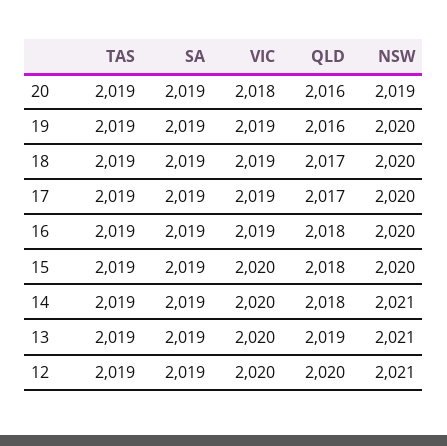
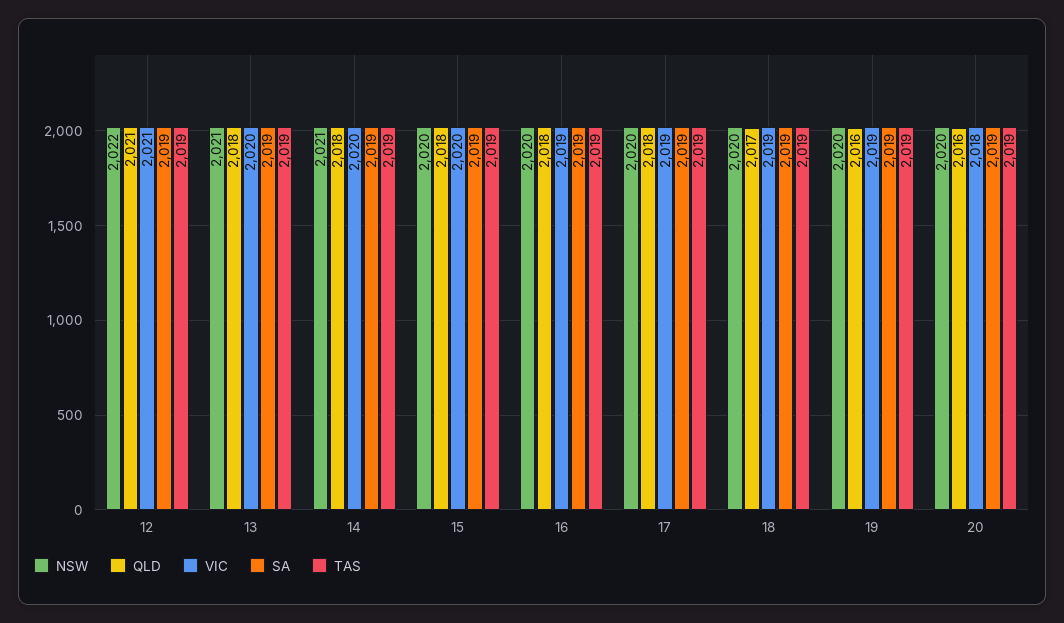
  {
    "TAS": {
      "20": 2019,
      "19": 2019,
      "18": 2019,
      "17": 2019,
      "16": 2019,
      "15": 2019,
      "14": 2019,
      "13": 2019,
      "12": 2019
    },
    "SA": {
      "20": 2019,
      "19": 2019,
      "18": 2019,
      "17": 2019,
      "16": 2019,
      "15": 2019,
      "14": 2019,
      "13": 2019,
      "12": 2019
    },
    "VIC": {
      "20": 2018,
      "19": 2019,
      "18": 2019,
      "17": 2019,
      "16": 2019,
      "15": 2020,
      "14": 2020,
      "13": 2020,
-     "12": 2020
+     "12": 2021
    },
    "QLD": {
      "20": 2016,
      "19": 2016,
      "18": 2017,
-     "17": 2017,
+     "17": 2018,
      "16": 2018,
      "15": 2018,
      "14": 2018,
-     "13": 2019,
+     "13": 2018,
-     "12": 2020
+     "12": 2021
    },
    "NSW": {
-     "20": 2019,
+     "20": 2020,
      "19": 2020,
      "18": 2020,
      "17": 2020,
      "16": 2020,
      "15": 2020,
      "14": 2021,
      "13": 2021,
-     "12": 2021
+     "12": 2022
    }
  }

